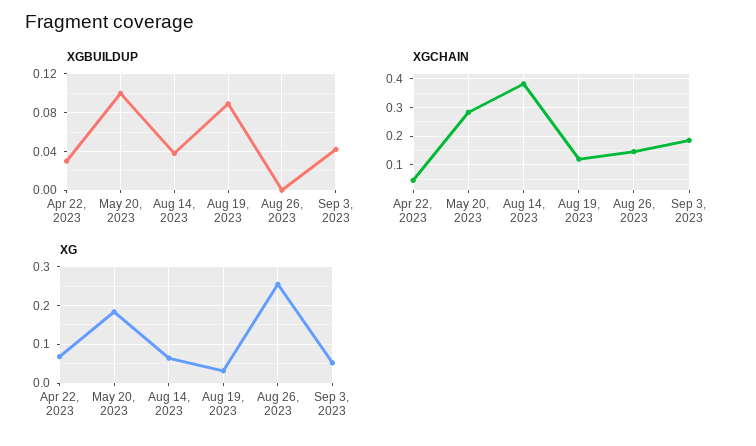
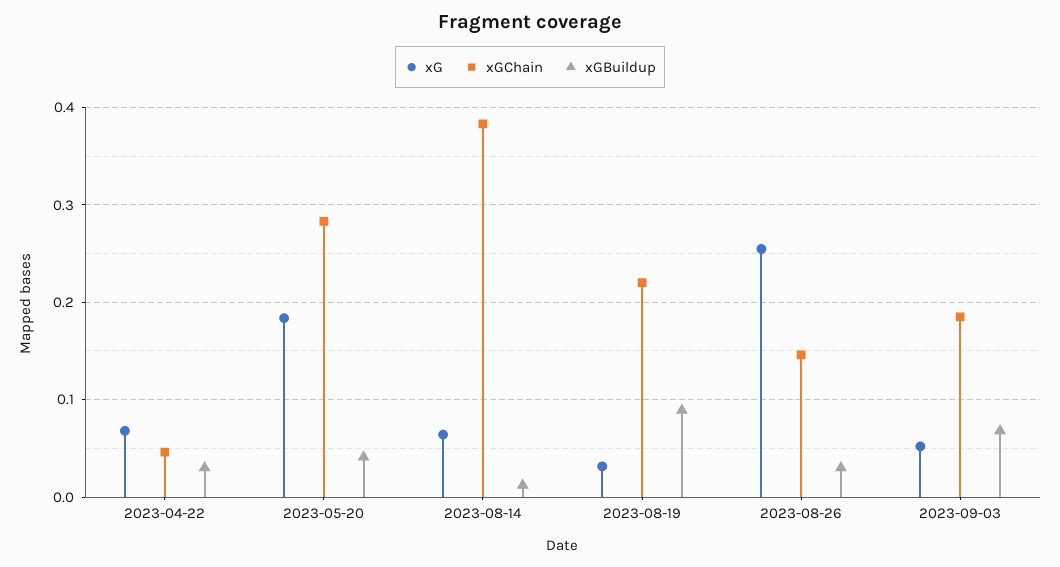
  {
    "XGBUILDUP": {
      "Apr 22, 2023": 0.03,
-     "May 20, 2023": 0.1,
+     "May 20, 2023": 0.04,
-     "Aug 14, 2023": 0.04,
+     "Aug 14, 2023": 0.01,
      "Aug 19, 2023": 0.09,
-     "Aug 26, 2023": 0,
+     "Aug 26, 2023": 0.03,
-     "Sep 3, 2023": 0.04
+     "Sep 3, 2023": 0.07
    },
    "XGCHAIN": {
      "Apr 22, 2023": 0.05,
      "May 20, 2023": 0.28,
      "Aug 14, 2023": 0.38,
-     "Aug 19, 2023": 0.125,
+     "Aug 19, 2023": 0.22,
      "Aug 26, 2023": 0.15,
      "Sep 3, 2023": 0.19
    },
    "XG": {
      "Apr 22, 2023": 0.07,
      "May 20, 2023": 0.18,
      "Aug 14, 2023": 0.06,
      "Aug 19, 2023": 0.03,
      "Aug 26, 2023": 0.25,
      "Sep 3, 2023": 0.05
    }
  }

